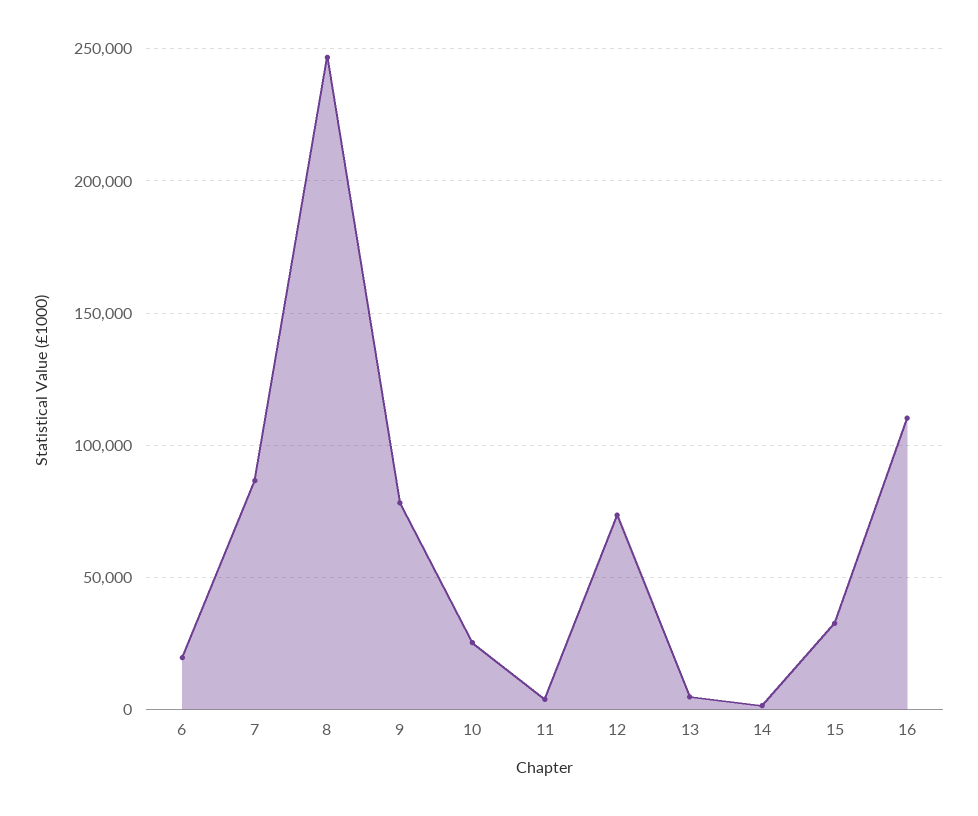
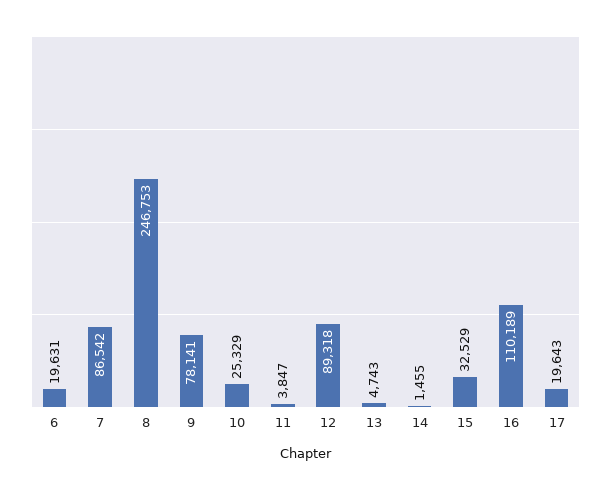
  {
    "6": 19631,
    "7": 86542,
    "8": 246753,
    "9": 78141,
    "10": 25329,
    "11": 3847,
-   "12": 75000,
+   "12": 89318,
    "13": 4743,
    "14": 1455,
    "15": 32529,
-   "16": 110189
+   "16": 110189,
+   "17": 19643
  }

